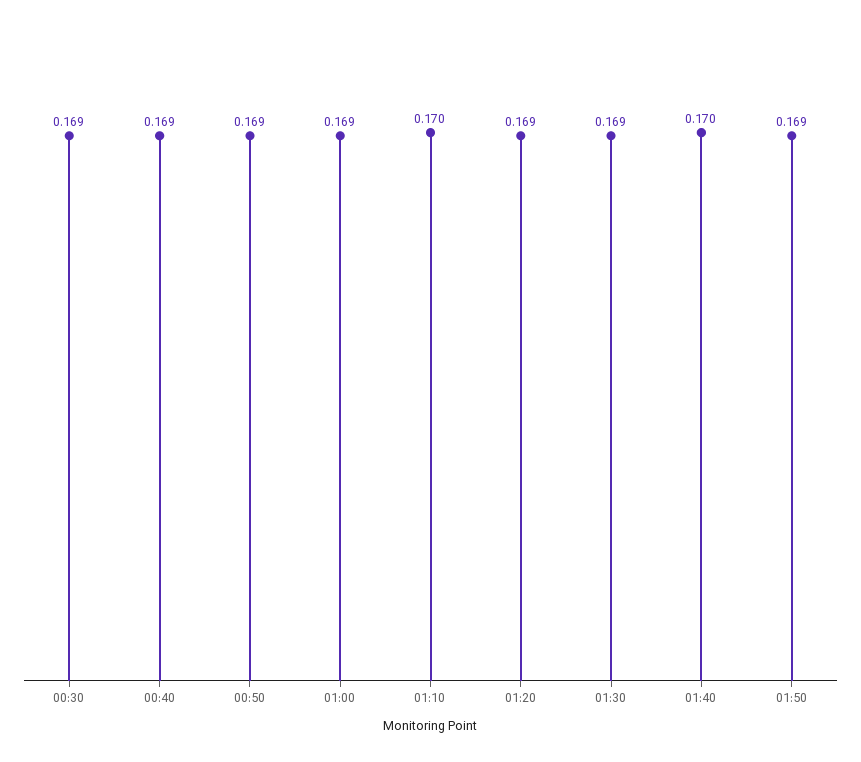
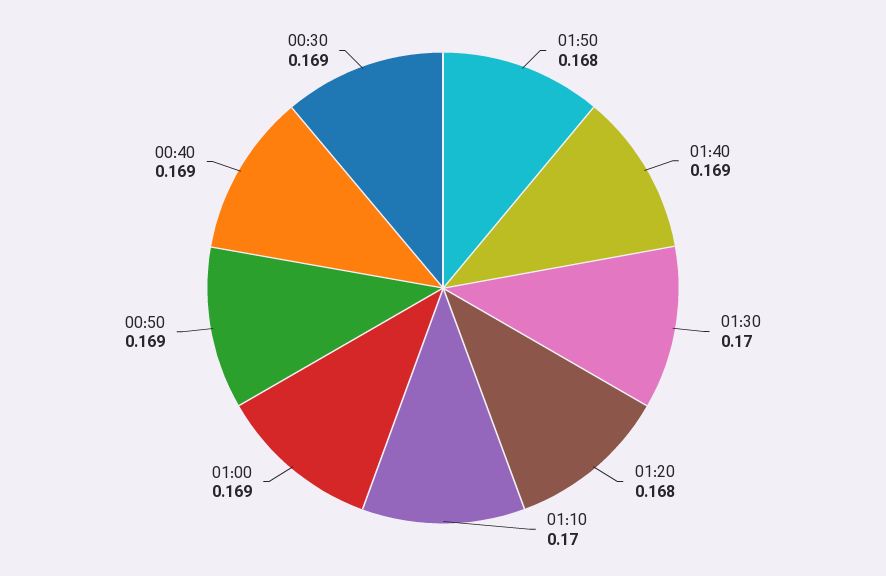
  {
    "00:30": 0.169,
    "00:40": 0.169,
    "00:50": 0.169,
    "01:00": 0.169,
    "01:10": 0.17,
-   "01:20": 0.169,
+   "01:20": 0.168,
-   "01:30": 0.169,
+   "01:30": 0.17,
-   "01:40": 0.17,
+   "01:40": 0.169,
-   "01:50": 0.169
+   "01:50": 0.168
  }

